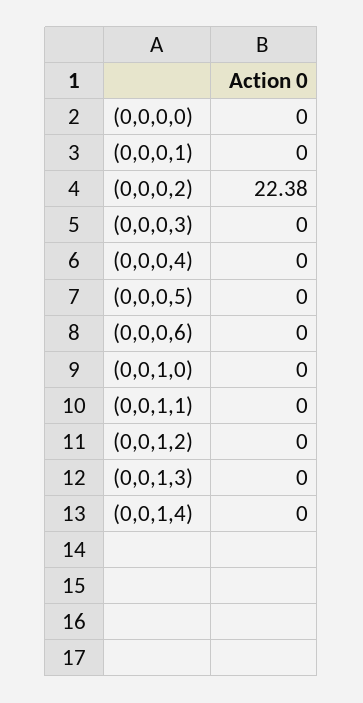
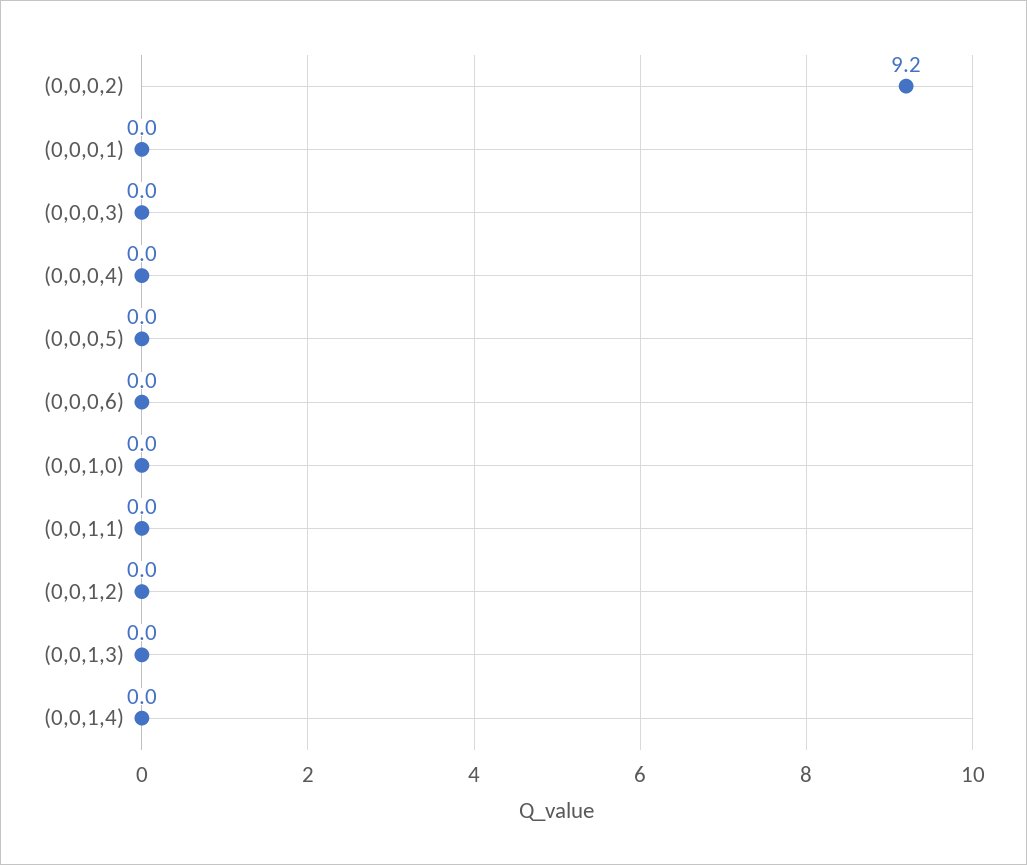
  {
-   "(0,0,0,0)": 0,
    "(0,0,0,1)": 0,
-   "(0,0,0,2)": 22.38,
+   "(0,0,0,2)": 9.2,
    "(0,0,0,3)": 0,
    "(0,0,0,4)": 0,
    "(0,0,0,5)": 0,
    "(0,0,0,6)": 0,
    "(0,0,1,0)": 0,
    "(0,0,1,1)": 0,
    "(0,0,1,2)": 0,
    "(0,0,1,3)": 0,
    "(0,0,1,4)": 0
  }

